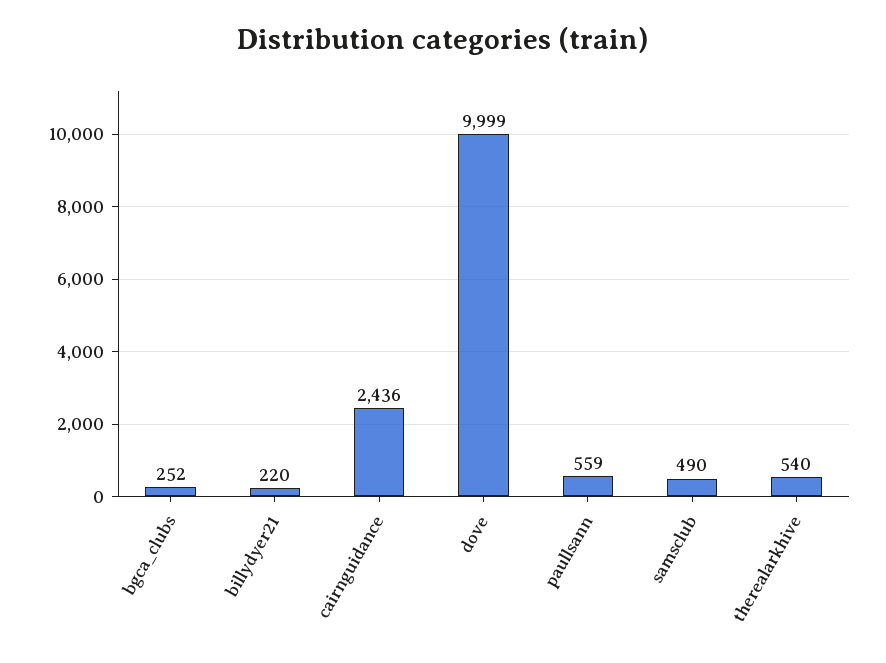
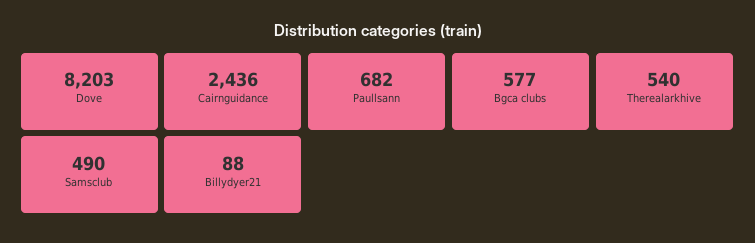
  {
-   "bgca_clubs": 252,
+   "bgca_clubs": 577,
-   "billydyer21": 220,
+   "billydyer21": 88,
    "cairnguidance": 2436,
-   "dove": 9999,
+   "dove": 8203,
-   "paullsann": 559,
+   "paullsann": 682,
    "samsclub": 490,
    "therealarkhive": 540
  }

